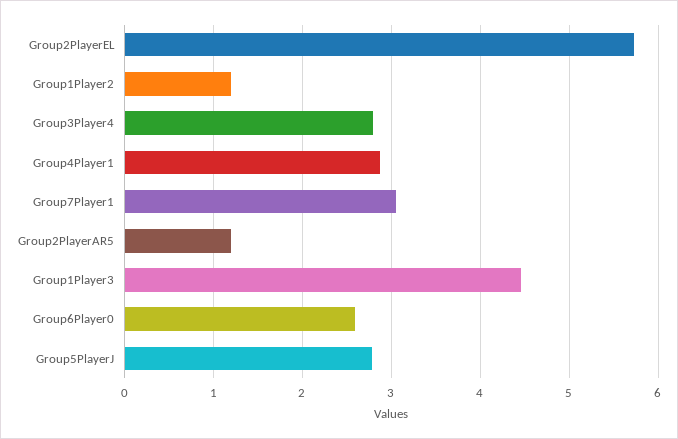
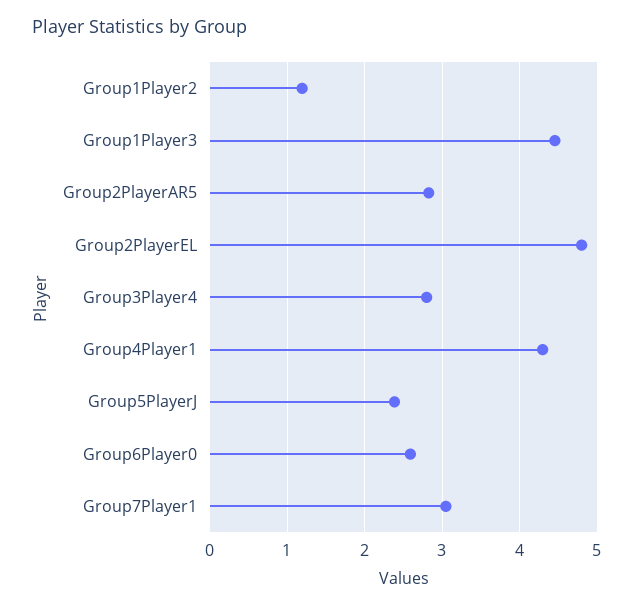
  {
-   "Group2PlayerEL": 5.7,
+   "Group2PlayerEL": 4.8,
    "Group1Player2": 1.2,
    "Group3Player4": 2.8,
-   "Group4Player1": 2.9,
+   "Group4Player1": 4.3,
    "Group7Player1": 3,
-   "Group2PlayerAR5": 1.2,
+   "Group2PlayerAR5": 2.8,
    "Group1Player3": 4.5,
    "Group6Player0": 2.6,
-   "Group5PlayerJ": 2.8
+   "Group5PlayerJ": 2.4
  }

